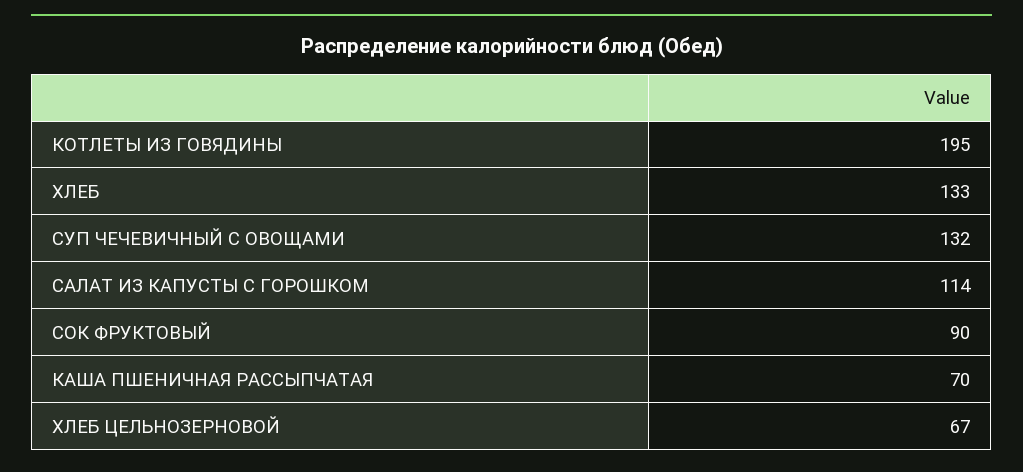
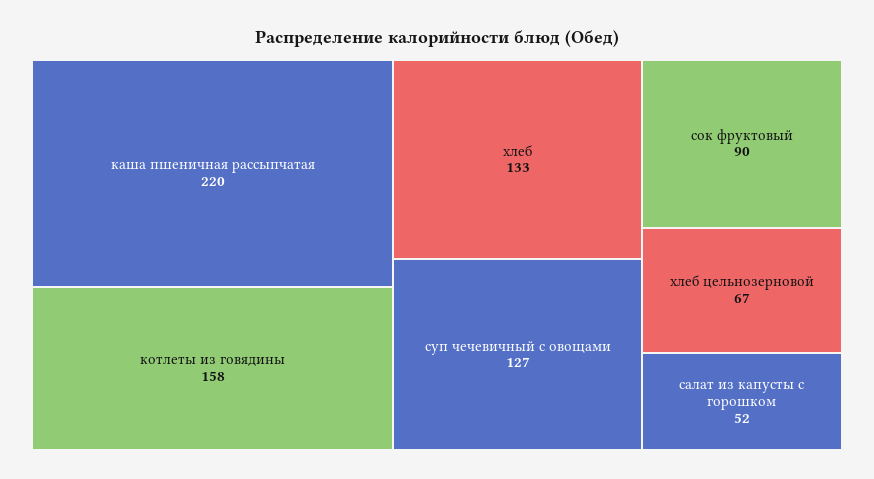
  {
-   "КОТЛЕТЫ ИЗ ГОВЯДИНЫ": 195,
+   "КОТЛЕТЫ ИЗ ГОВЯДИНЫ": 158,
    "ХЛЕБ": 133,
-   "СУП ЧЕЧЕВИЧНЫЙ С ОВОЩАМИ": 132,
+   "СУП ЧЕЧЕВИЧНЫЙ С ОВОЩАМИ": 127,
-   "САЛАТ ИЗ КАПУСТЫ С ГОРОШКОМ": 114,
+   "САЛАТ ИЗ КАПУСТЫ С ГОРОШКОМ": 52,
    "СОК ФРУКТОВЫЙ": 90,
-   "КАША ПШЕНИЧНАЯ РАССЫПЧАТАЯ": 70,
+   "КАША ПШЕНИЧНАЯ РАССЫПЧАТАЯ": 220,
    "ХЛЕБ ЦЕЛЬНОЗЕРНОВОЙ": 67
  }

